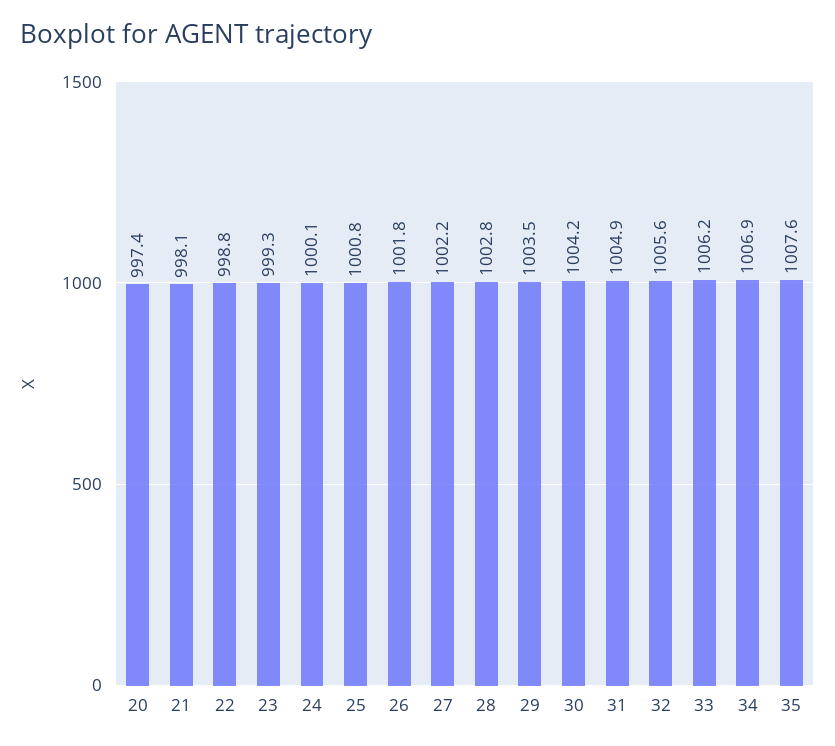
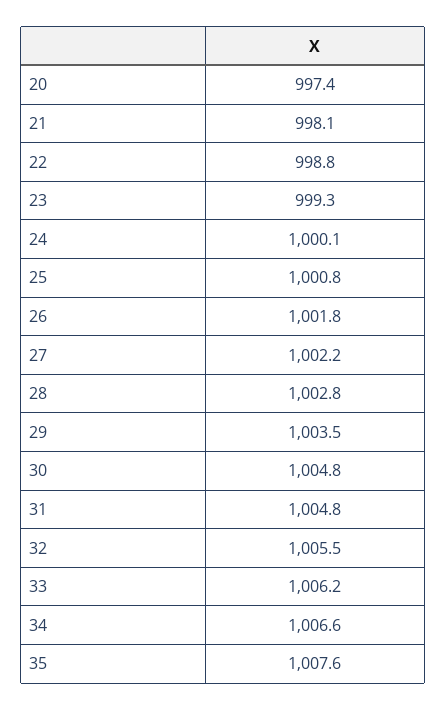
  {
    "20": 997.4,
    "21": 998.1,
    "22": 998.8,
    "23": 999.3,
    "24": 1000.1,
    "25": 1000.8,
    "26": 1001.8,
    "27": 1002.2,
    "28": 1002.8,
    "29": 1003.5,
-   "30": 1004.2,
+   "30": 1004.8,
-   "31": 1004.9,
+   "31": 1004.8,
-   "32": 1005.6,
+   "32": 1005.5,
    "33": 1006.2,
-   "34": 1006.9,
+   "34": 1006.6,
    "35": 1007.6
  }

